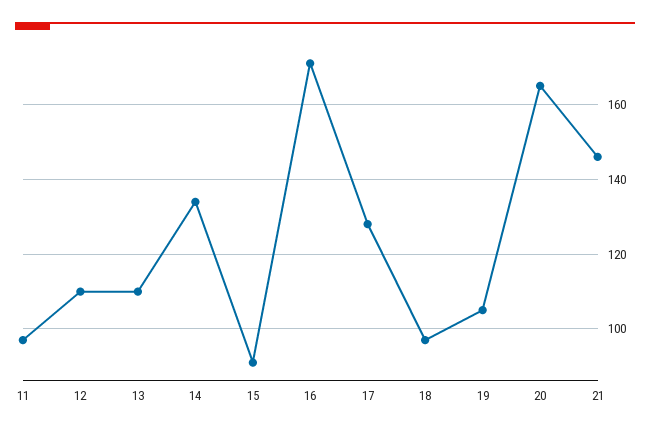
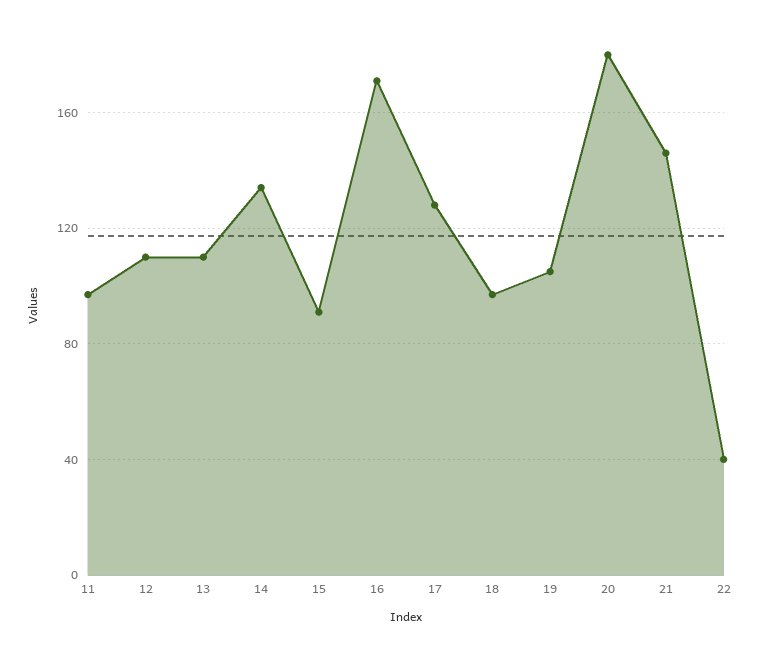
  {
    "11": 95,
    "12": 110,
    "13": 110,
    "14": 135,
    "15": 90,
    "16": 170,
    "17": 130,
    "18": 95,
    "19": 105,
-   "20": 165,
+   "20": 180,
-   "21": 145
+   "21": 145,
+   "22": 40
  }

